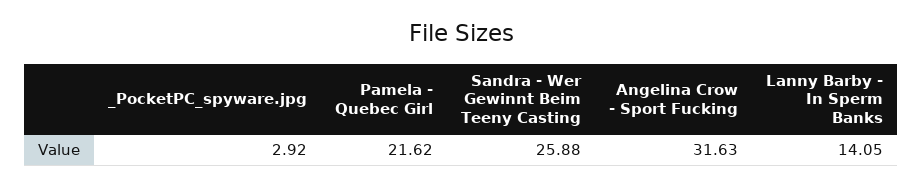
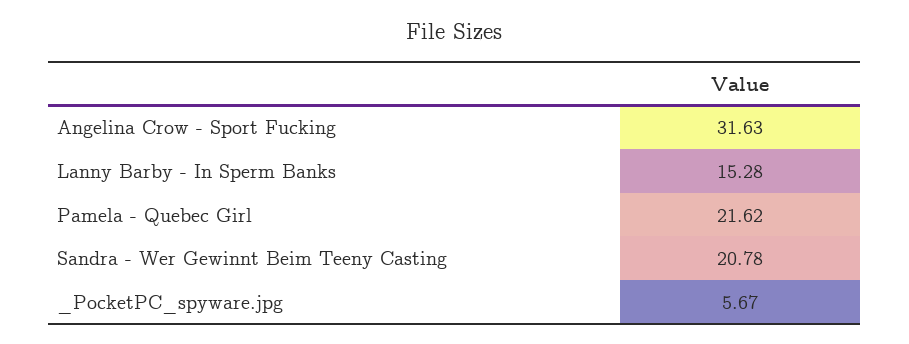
  {
-   "_PocketPC_spyware.jpg": 2.92,
+   "_PocketPC_spyware.jpg": 5.67,
    "Pamela - Quebec Girl": 21.62,
-   "Sandra - Wer Gewinnt Beim Teeny Casting": 25.88,
+   "Sandra - Wer Gewinnt Beim Teeny Casting": 20.78,
    "Angelina Crow - Sport Fucking": 31.63,
-   "Lanny Barby - In Sperm Banks": 14.05
+   "Lanny Barby - In Sperm Banks": 15.28
  }

